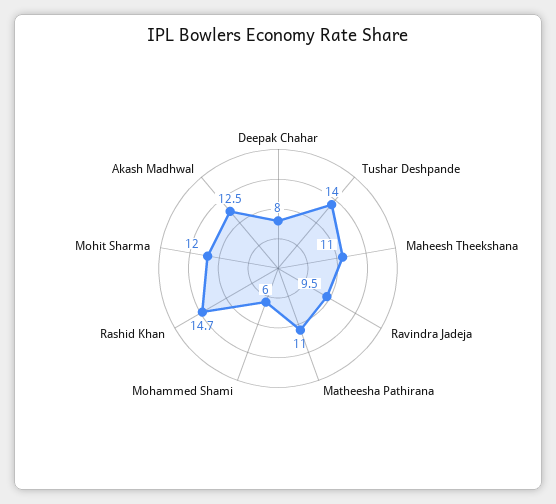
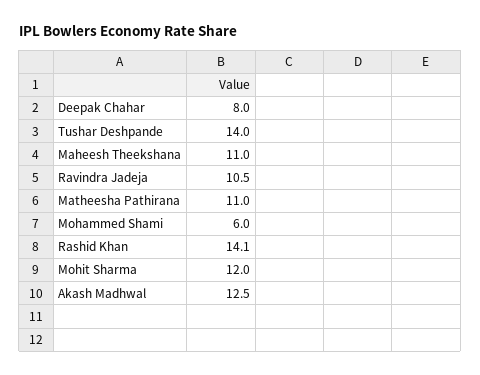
  {
    "Deepak Chahar": 8,
    "Tushar Deshpande": 14,
    "Maheesh Theekshana": 11,
-   "Ravindra Jadeja": 9.5,
+   "Ravindra Jadeja": 10.5,
    "Matheesha Pathirana": 11,
    "Mohammed Shami": 6,
-   "Rashid Khan": 14.7,
+   "Rashid Khan": 14.1,
    "Mohit Sharma": 12,
    "Akash Madhwal": 12.5
  }

